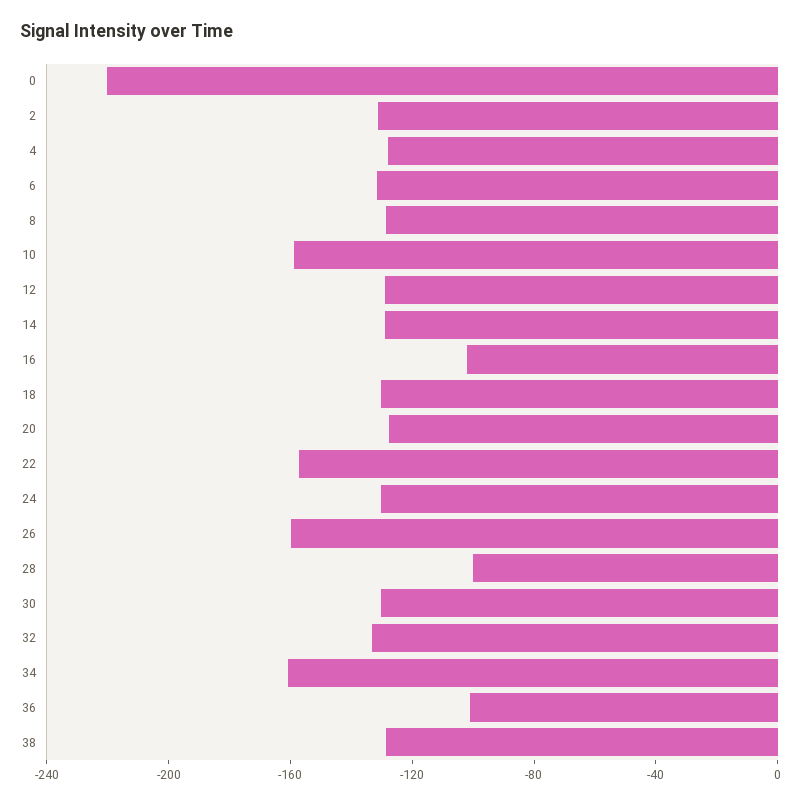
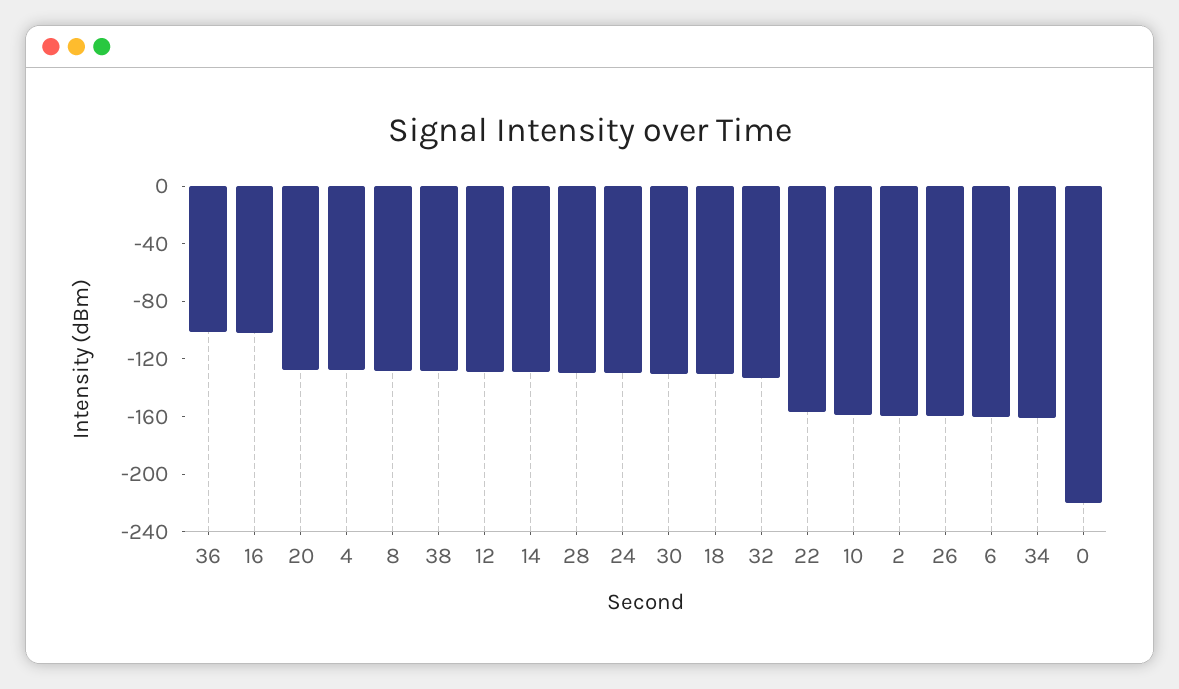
  {
    "0": -220,
-   "2": -130,
+   "2": -160,
    "4": -130,
-   "6": -130,
+   "6": -160,
    "8": -130,
    "10": -160,
    "12": -130,
    "14": -130,
    "16": -100,
    "18": -130,
    "20": -130,
    "22": -160,
    "24": -130,
    "26": -160,
-   "28": -100,
+   "28": -130,
    "30": -130,
    "32": -130,
    "34": -160,
    "36": -100,
    "38": -130
  }

